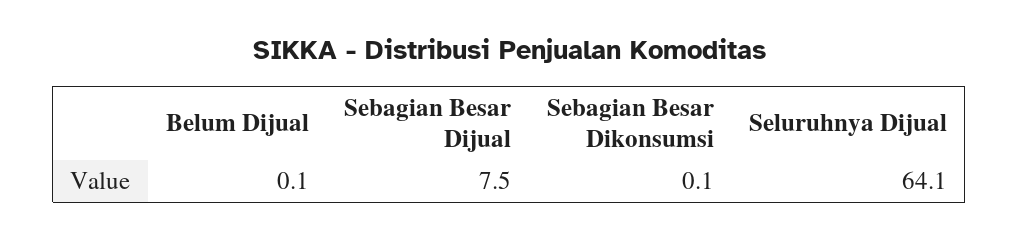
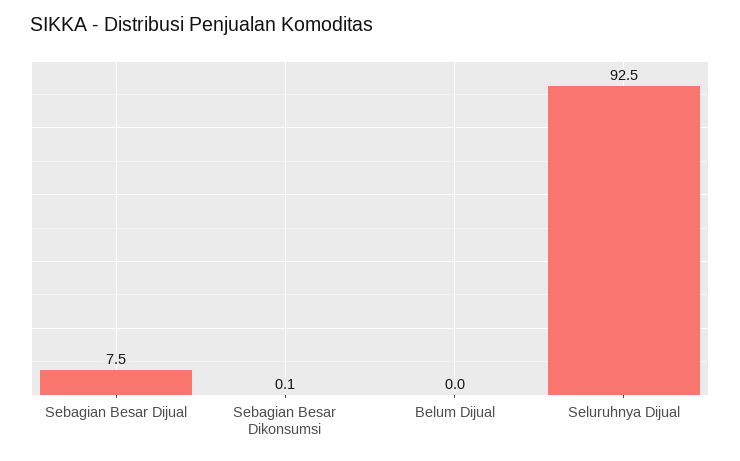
  {
-   "Belum Dijual": 0.1,
+   "Belum Dijual": 0,
    "Sebagian Besar Dijual": 7.5,
    "Sebagian Besar Dikonsumsi": 0.1,
-   "Seluruhnya Dijual": 64.1
+   "Seluruhnya Dijual": 92.5
  }

